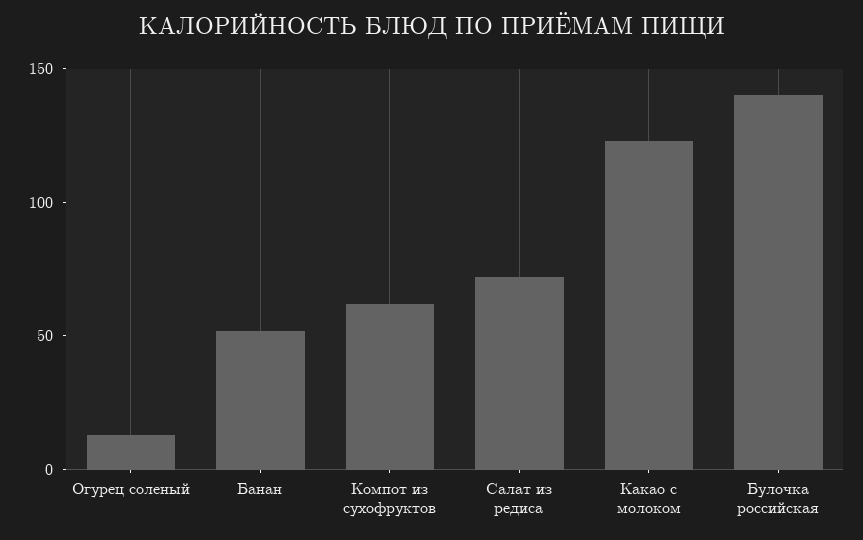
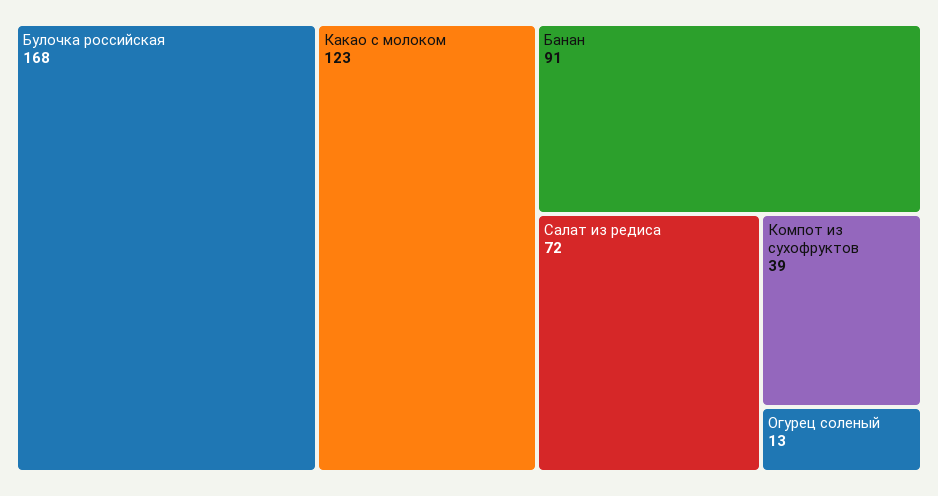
  {
    "Огурец соленый": 13,
-   "Банан": 50,
+   "Банан": 91,
-   "Компот из сухофруктов": 60,
+   "Компот из сухофруктов": 39,
    "Салат из редиса": 72,
    "Какао с молоком": 123,
-   "Булочка российская": 140
+   "Булочка российская": 168
  }

